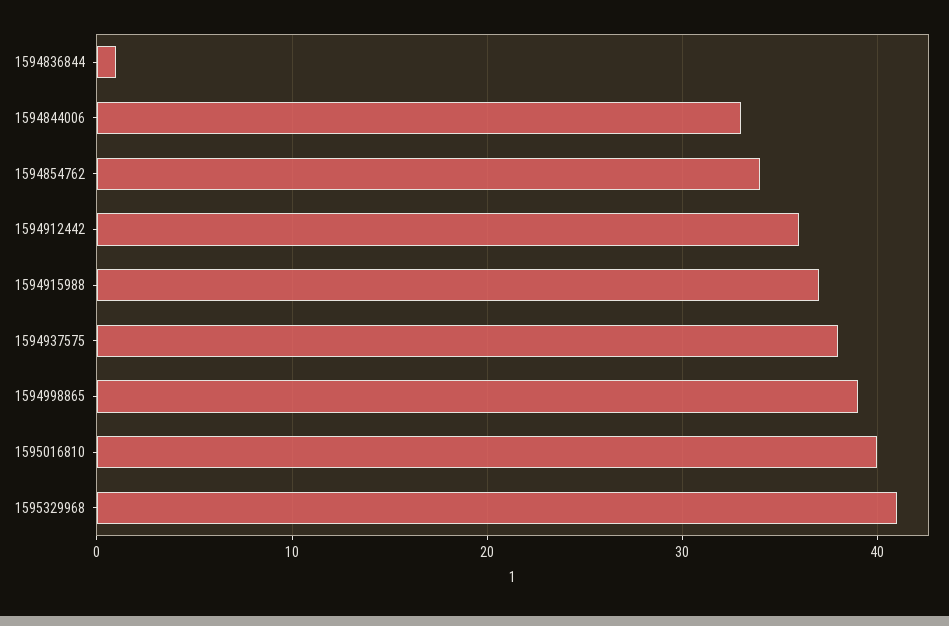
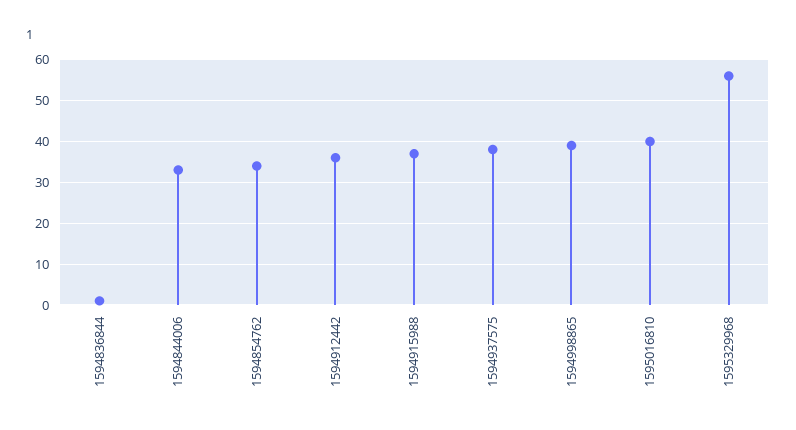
  {
    "1594836844": 1,
    "1594844006": 33,
    "1594854762": 34,
    "1594912442": 36,
    "1594915988": 37,
    "1594937575": 38,
    "1594998865": 39,
    "1595016810": 40,
-   "1595329968": 41
+   "1595329968": 55
  }

